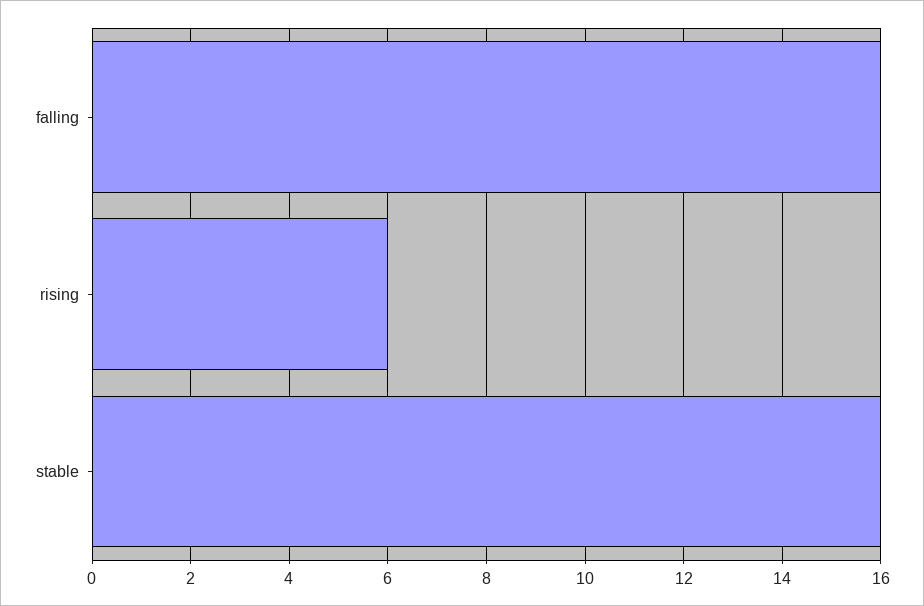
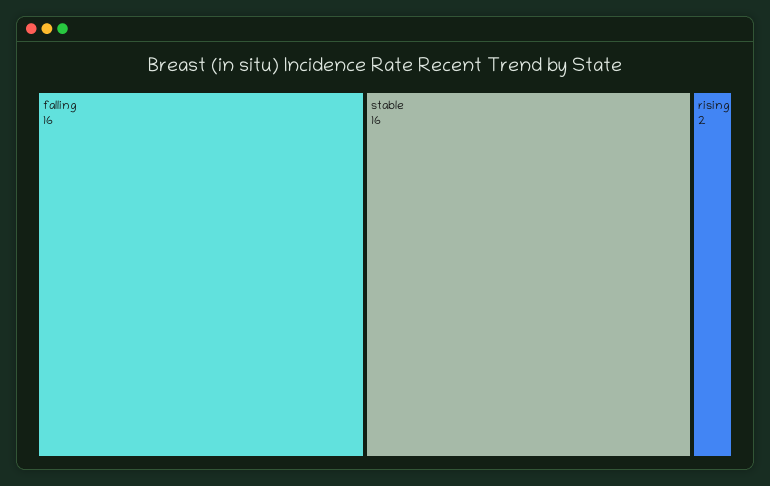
  {
    "falling": 16,
-   "rising": 6,
+   "rising": 2,
    "stable": 16
  }

